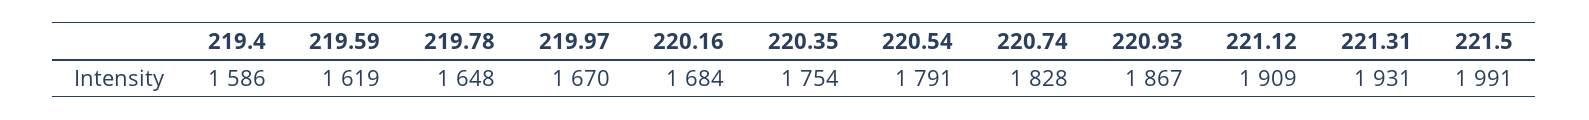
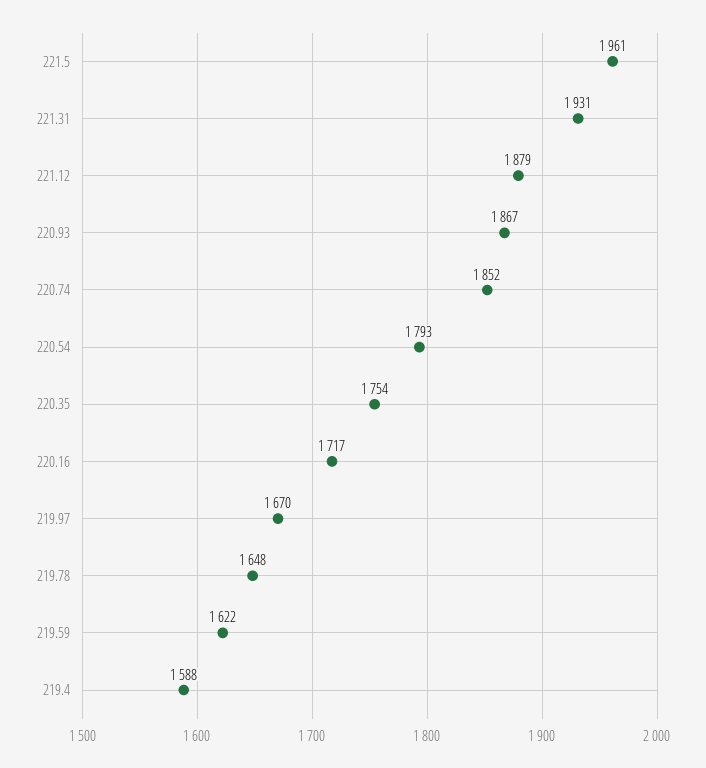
  {
-   "219.4": 1586,
+   "219.4": 1588,
-   "219.59": 1619,
+   "219.59": 1622,
    "219.78": 1648,
    "219.97": 1670,
-   "220.16": 1684,
+   "220.16": 1717,
    "220.35": 1754,
-   "220.54": 1791,
+   "220.54": 1793,
-   "220.74": 1828,
+   "220.74": 1852,
    "220.93": 1867,
-   "221.12": 1909,
+   "221.12": 1879,
    "221.31": 1931,
-   "221.5": 1991
+   "221.5": 1961
  }

